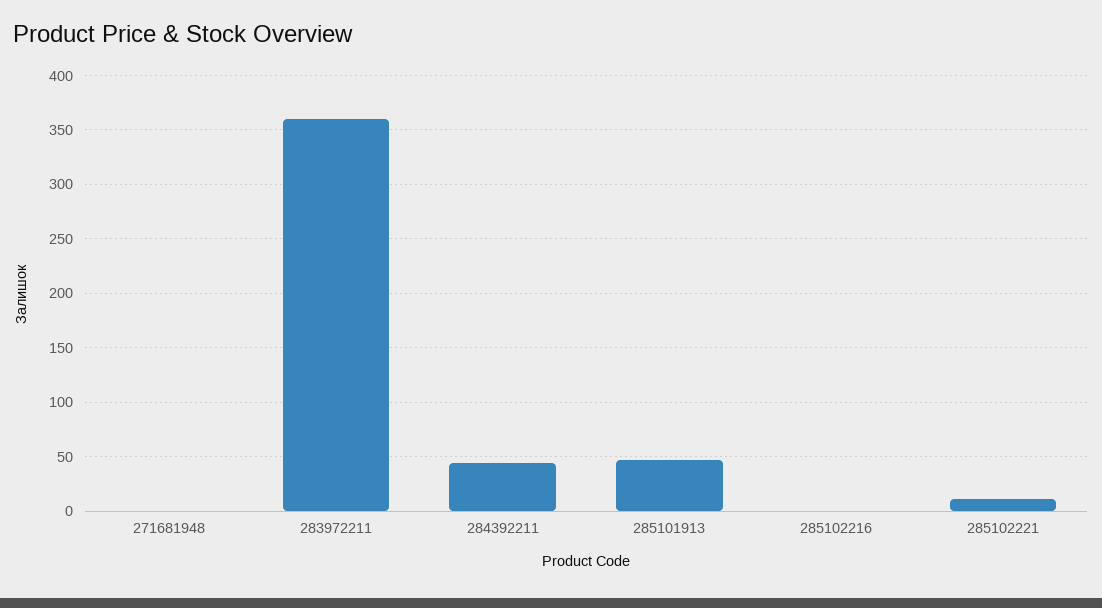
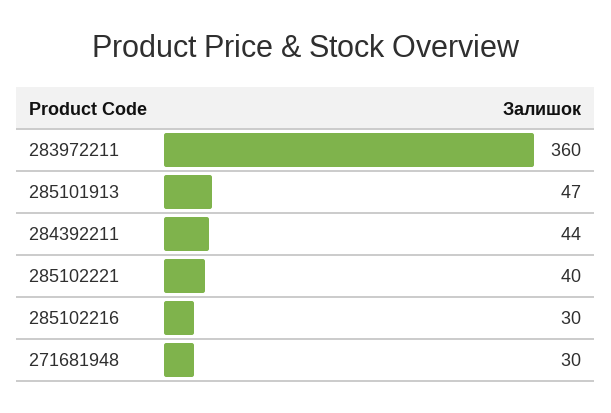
  {
-   "271681948": 0,
+   "271681948": 30,
    "283972211": 360,
    "284392211": 44,
    "285101913": 47,
-   "285102216": 0,
+   "285102216": 30,
-   "285102221": 10
+   "285102221": 40
  }

